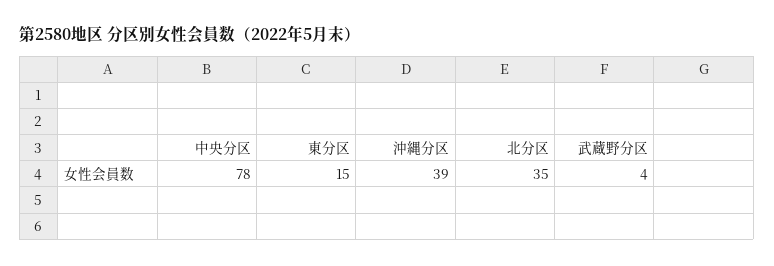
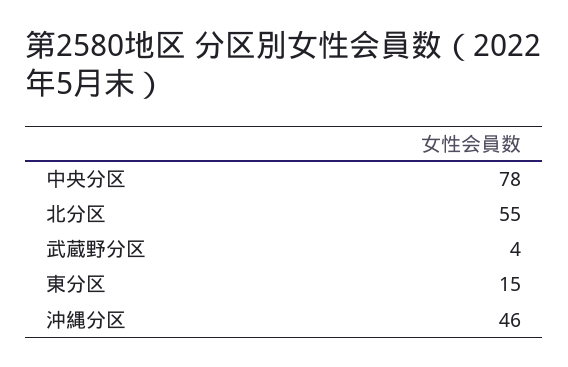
  {
    "中央分区": 78,
    "東分区": 15,
-   "沖縄分区": 39,
+   "沖縄分区": 46,
-   "北分区": 35,
+   "北分区": 55,
    "武蔵野分区": 4
  }

